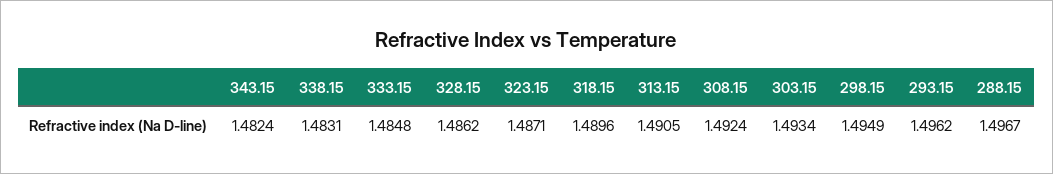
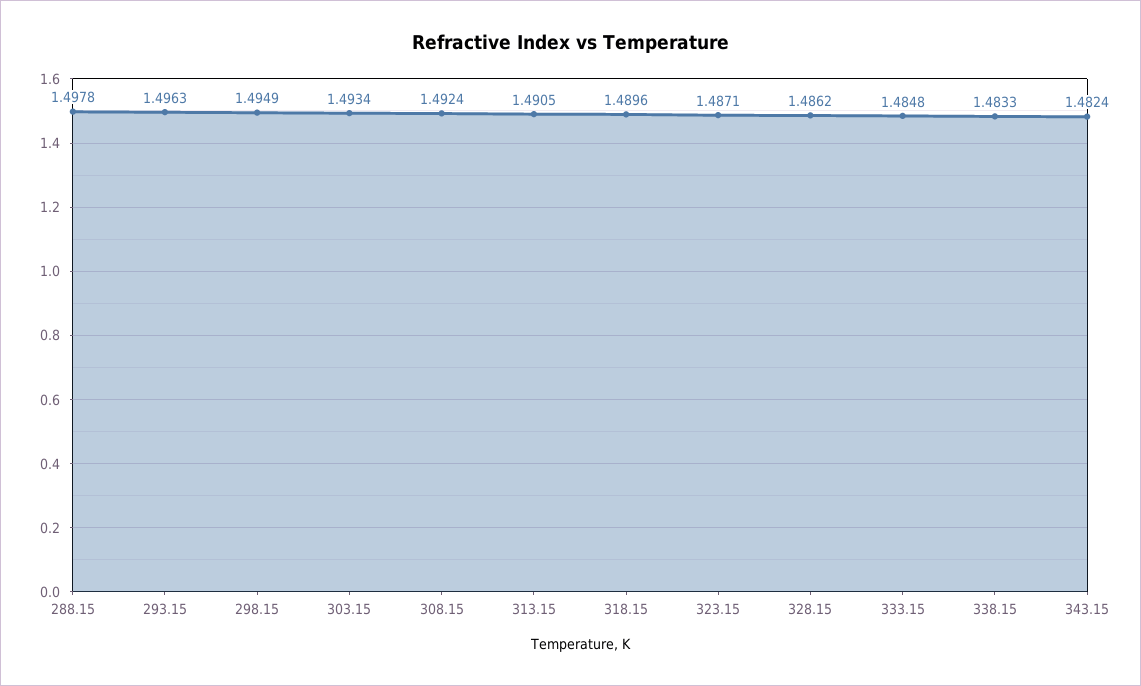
  {
    "343.15": 1.4824,
-   "338.15": 1.4831,
+   "338.15": 1.4833,
    "333.15": 1.4848,
    "328.15": 1.4862,
    "323.15": 1.4871,
    "318.15": 1.4896,
    "313.15": 1.4905,
    "308.15": 1.4924,
    "303.15": 1.4934,
    "298.15": 1.4949,
-   "293.15": 1.4962,
+   "293.15": 1.4963,
-   "288.15": 1.4967
+   "288.15": 1.4978
  }

